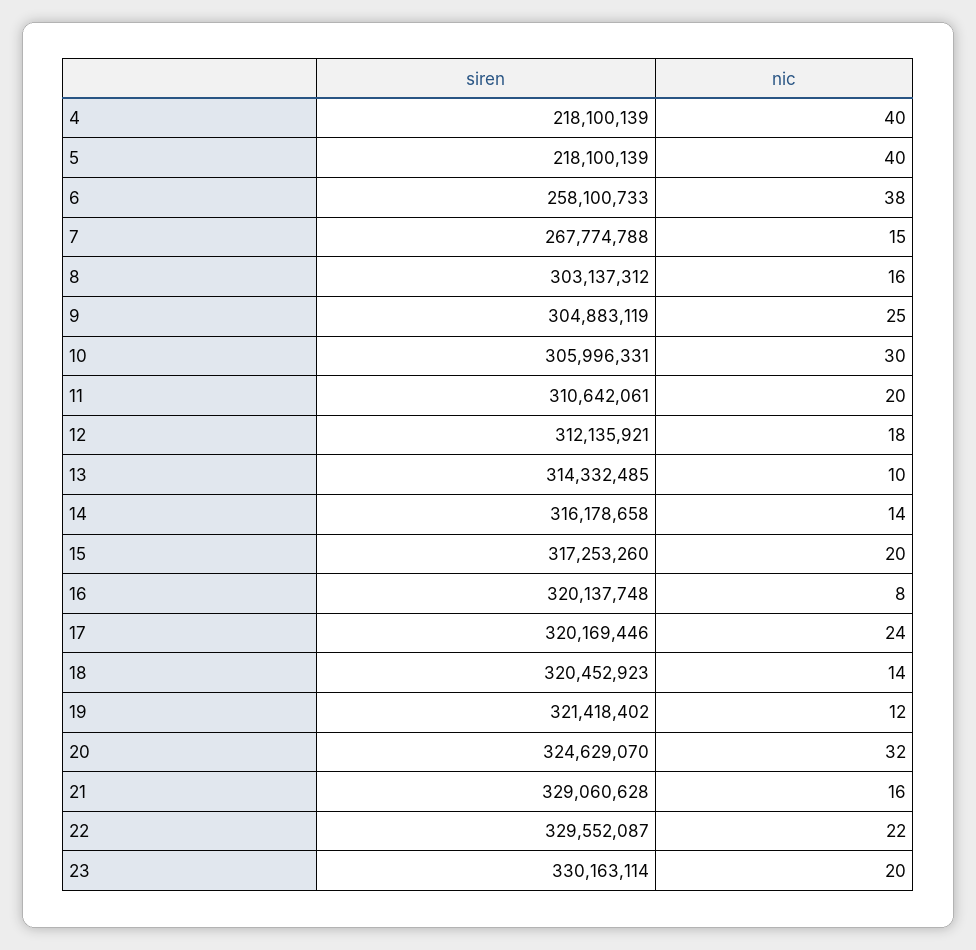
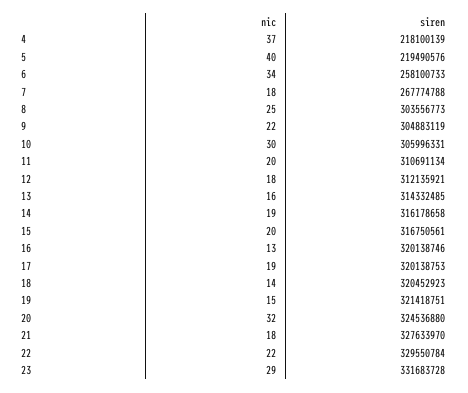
  {
    "siren": {
      "4": 218100139,
-     "5": 218100139,
+     "5": 219490576,
      "6": 258100733,
      "7": 267774788,
-     "8": 303137312,
+     "8": 303556773,
      "9": 304883119,
      "10": 305996331,
-     "11": 310642061,
+     "11": 310691134,
      "12": 312135921,
      "13": 314332485,
      "14": 316178658,
-     "15": 317253260,
+     "15": 316750561,
-     "16": 320137748,
+     "16": 320138746,
-     "17": 320169446,
+     "17": 320138753,
      "18": 320452923,
-     "19": 321418402,
+     "19": 321418751,
-     "20": 324629070,
+     "20": 324536880,
-     "21": 329060628,
+     "21": 327633970,
-     "22": 329552087,
+     "22": 329550784,
-     "23": 330163114
+     "23": 331683728
    },
    "nic": {
-     "4": 40,
+     "4": 37,
      "5": 40,
-     "6": 38,
+     "6": 34,
-     "7": 15,
+     "7": 18,
-     "8": 16,
+     "8": 25,
-     "9": 25,
+     "9": 22,
      "10": 30,
      "11": 20,
      "12": 18,
-     "13": 10,
+     "13": 16,
-     "14": 14,
+     "14": 19,
      "15": 20,
-     "16": 8,
+     "16": 13,
-     "17": 24,
+     "17": 19,
      "18": 14,
-     "19": 12,
+     "19": 15,
      "20": 32,
-     "21": 16,
+     "21": 18,
      "22": 22,
-     "23": 20
+     "23": 29
    }
  }

